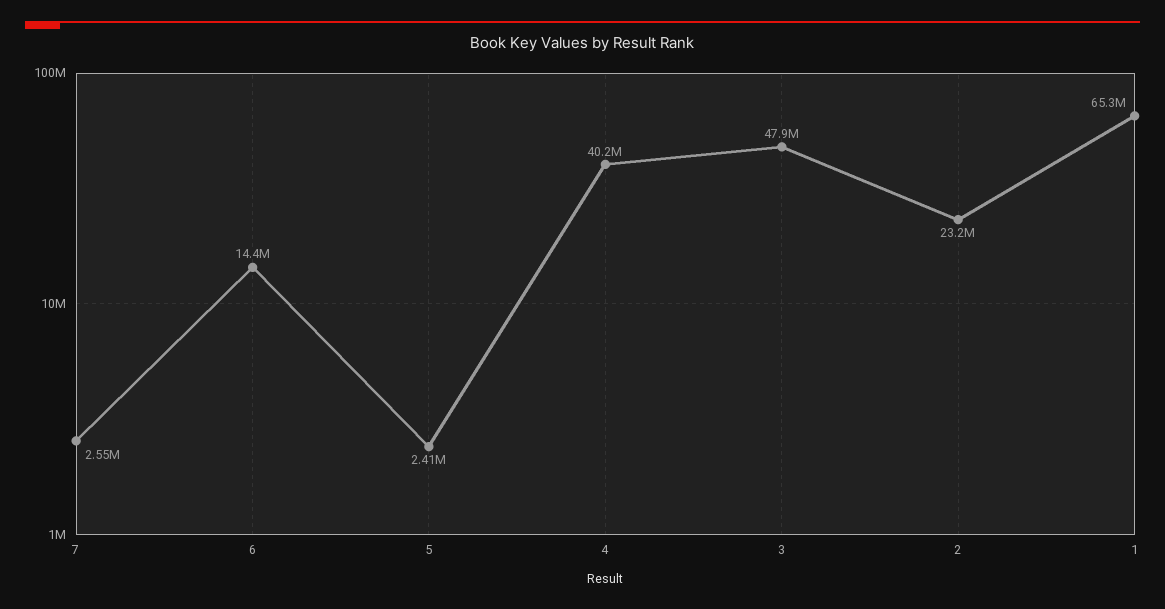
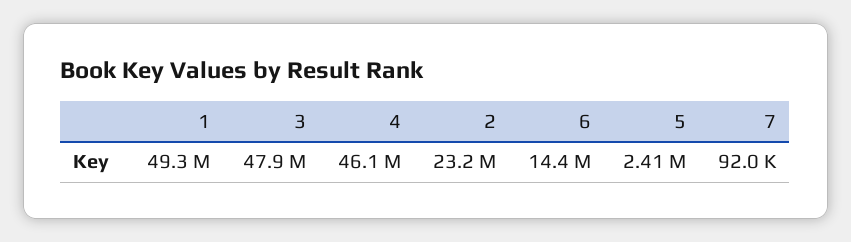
  {
-   "7": 2550000,
+   "7": 92000,
    "6": 14400000,
    "5": 2410000,
-   "4": 40200000,
+   "4": 46100000,
    "3": 47900000,
    "2": 23200000,
-   "1": 65300000
+   "1": 49300000
  }

